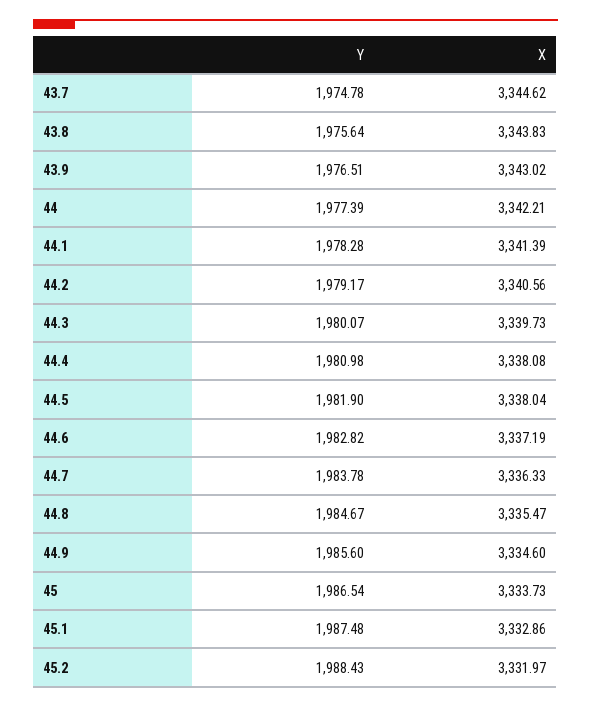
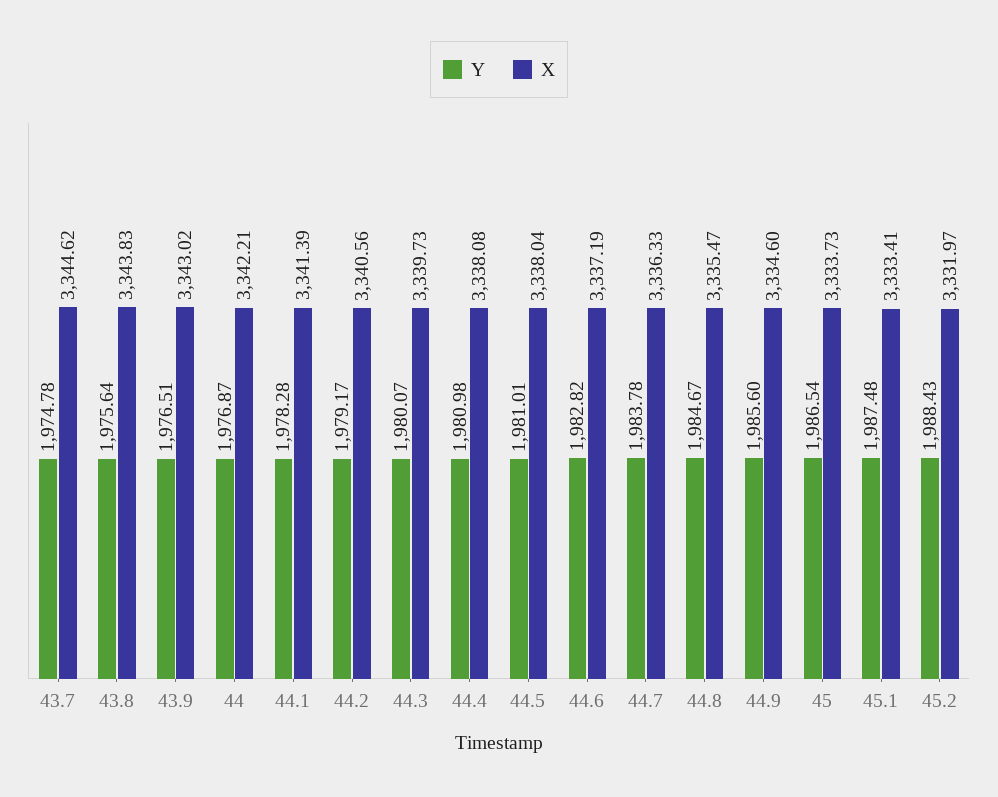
  {
    "Y": {
      "43.7": 1974.78,
      "43.8": 1975.64,
      "43.9": 1976.51,
-     "44": 1977.39,
+     "44": 1976.87,
      "44.1": 1978.28,
      "44.2": 1979.17,
      "44.3": 1980.07,
      "44.4": 1980.98,
-     "44.5": 1981.9,
+     "44.5": 1981.01,
      "44.6": 1982.82,
      "44.7": 1983.78,
      "44.8": 1984.67,
      "44.9": 1985.6,
      "45": 1986.54,
      "45.1": 1987.48,
      "45.2": 1988.43
    },
    "X": {
      "43.7": 3344.62,
      "43.8": 3343.83,
      "43.9": 3343.02,
      "44": 3342.21,
      "44.1": 3341.39,
      "44.2": 3340.56,
      "44.3": 3339.73,
      "44.4": 3338.08,
      "44.5": 3338.04,
      "44.6": 3337.19,
      "44.7": 3336.33,
      "44.8": 3335.47,
      "44.9": 3334.6,
      "45": 3333.73,
-     "45.1": 3332.86,
+     "45.1": 3333.41,
      "45.2": 3331.97
    }
  }

